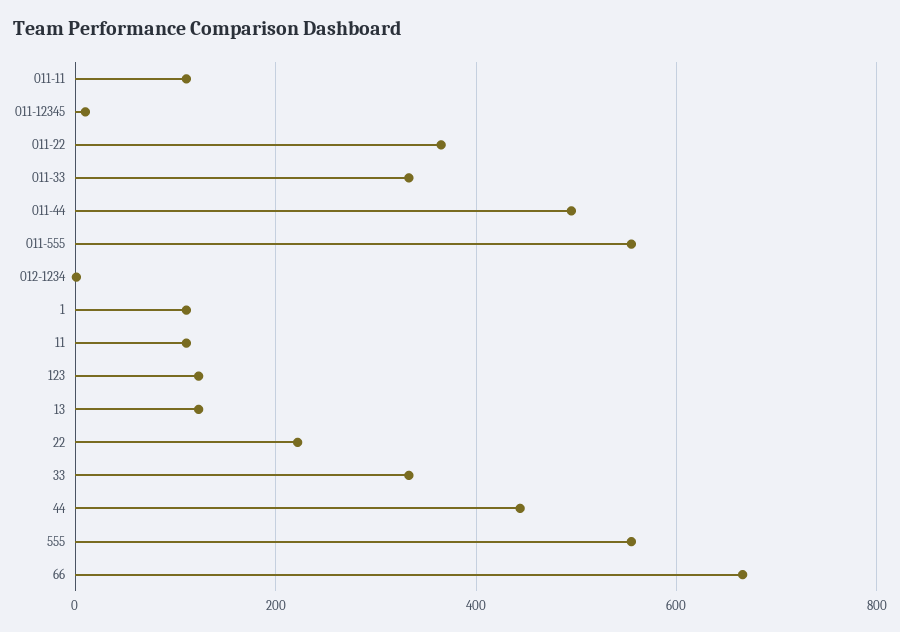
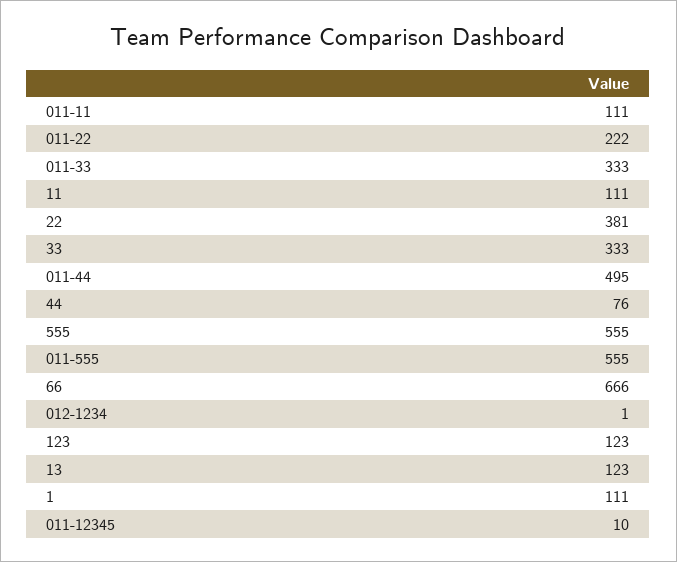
  {
    "011-11": 111,
    "011-12345": 10,
-   "011-22": 360,
+   "011-22": 222,
    "011-33": 333,
    "011-44": 495,
    "011-555": 555,
    "012-1234": 1,
    "1": 111,
    "11": 111,
    "123": 123,
    "13": 123,
-   "22": 220,
+   "22": 381,
    "33": 333,
-   "44": 440,
+   "44": 76,
    "555": 555,
    "66": 666
  }

